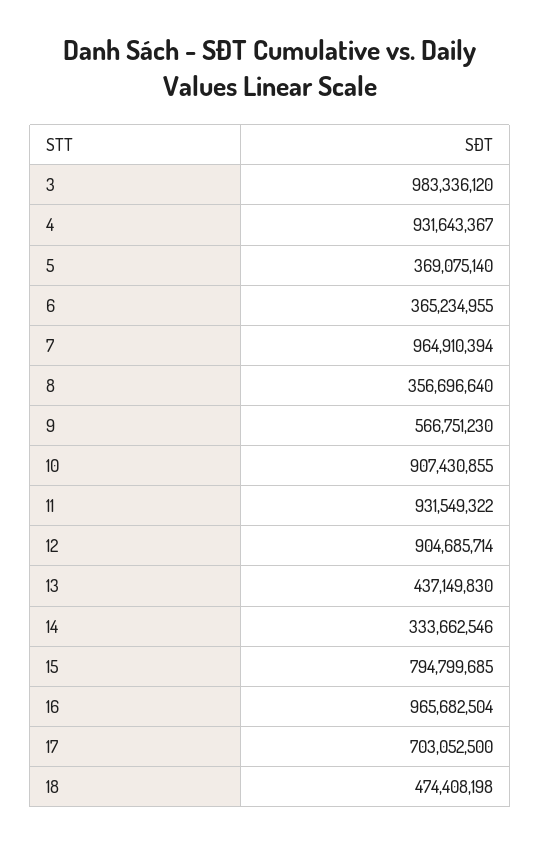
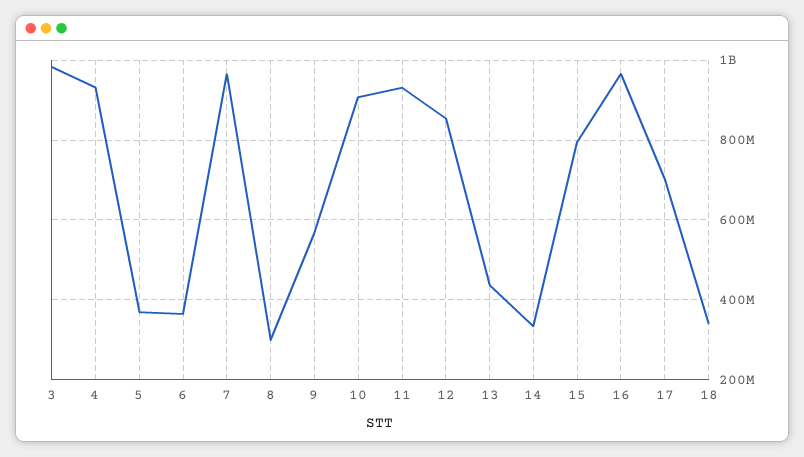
  {
    "3": 983336120,
    "4": 931643367,
    "5": 369075140,
    "6": 365234955,
    "7": 964910394,
-   "8": 356696640,
+   "8": 300000000,
    "9": 566751230,
    "10": 907430855,
    "11": 931549322,
-   "12": 904685714,
+   "12": 860000000,
    "13": 437149830,
    "14": 333662546,
    "15": 794799685,
    "16": 965682504,
    "17": 703052500,
-   "18": 474408198
+   "18": 340000000
  }

